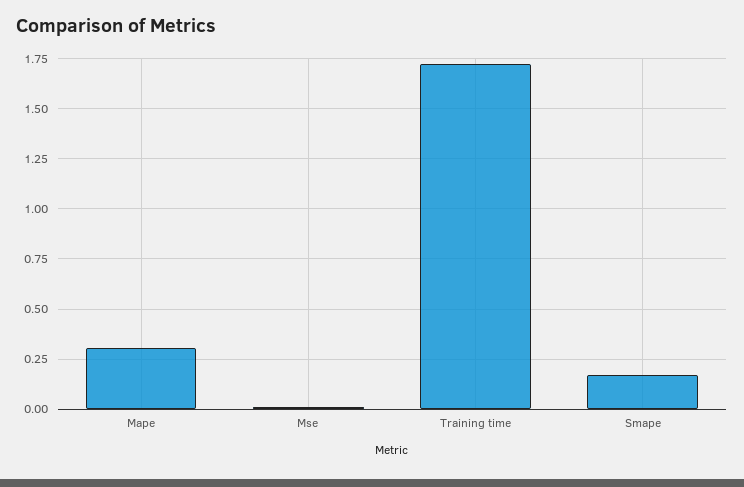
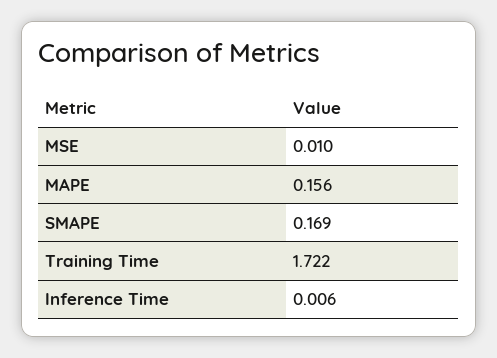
  {
-   "Mape": 0.3,
+   "Mape": 0.156,
    "Mse": 0.01,
    "Training time": 1.722,
-   "Smape": 0.169
+   "Smape": 0.169,
+   "Inference Time": 0.006
  }

